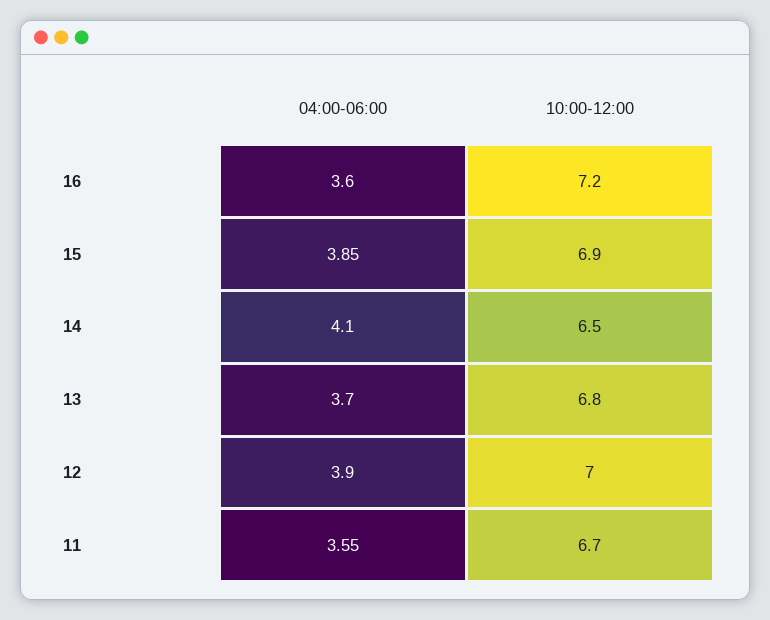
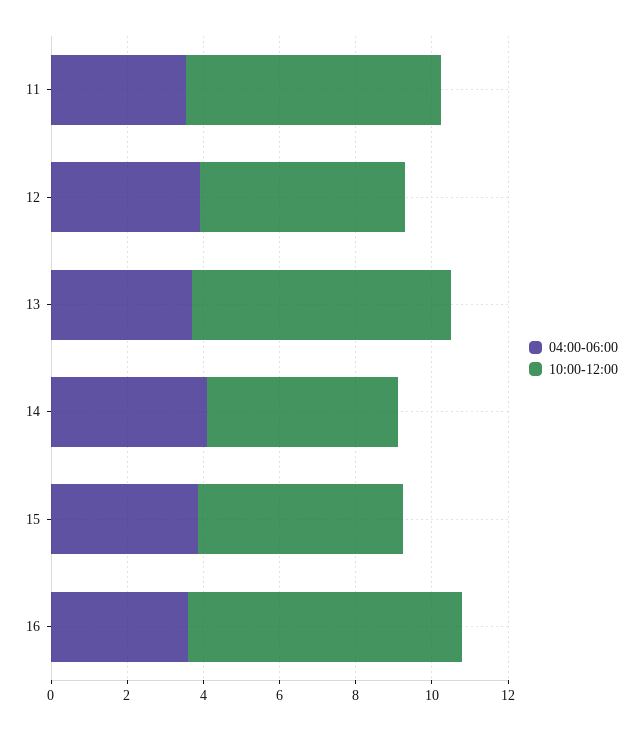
  {
    "04:00-06:00": {
      "16": 3.6,
      "15": 3.85,
      "14": 4.1,
      "13": 3.7,
      "12": 3.9,
      "11": 3.55
    },
    "10:00-12:00": {
      "16": 7.2,
-     "15": 6.9,
+     "15": 5.5,
-     "14": 6.5,
+     "14": 5,
      "13": 6.8,
-     "12": 7,
+     "12": 5.5,
      "11": 6.7
    }
  }

